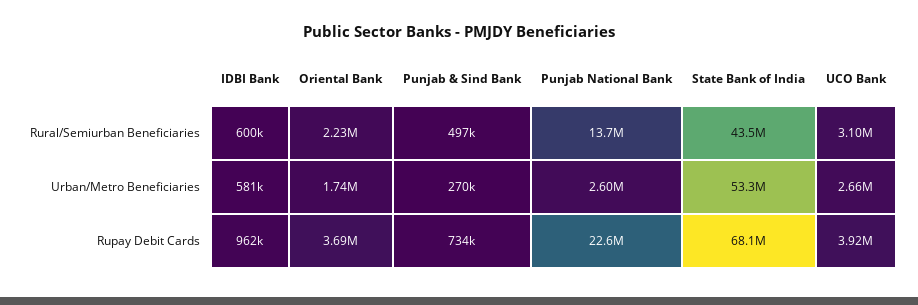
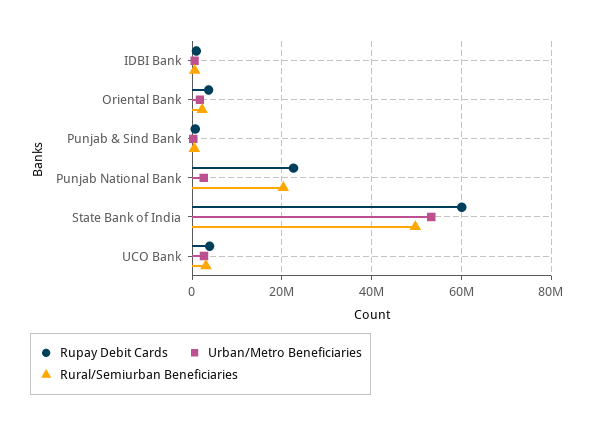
  {
    "Rural/Semiurban Beneficiaries": {
      "IDBI Bank": 600000,
      "Oriental Bank": 2230000,
      "Punjab & Sind Bank": 497000,
-     "Punjab National Bank": 13700000,
+     "Punjab National Bank": 20000000,
-     "State Bank of India": 43500000,
+     "State Bank of India": 50000000,
      "UCO Bank": 3100000
    },
    "Urban/Metro Beneficiaries": {
      "IDBI Bank": 581000,
      "Oriental Bank": 1740000,
      "Punjab & Sind Bank": 270000,
      "Punjab National Bank": 2600000,
      "State Bank of India": 53300000,
      "UCO Bank": 2660000
    },
    "Rupay Debit Cards": {
      "IDBI Bank": 962000,
      "Oriental Bank": 3690000,
      "Punjab & Sind Bank": 734000,
      "Punjab National Bank": 22600000,
-     "State Bank of India": 68100000,
+     "State Bank of India": 60000000,
      "UCO Bank": 3920000
    }
  }

